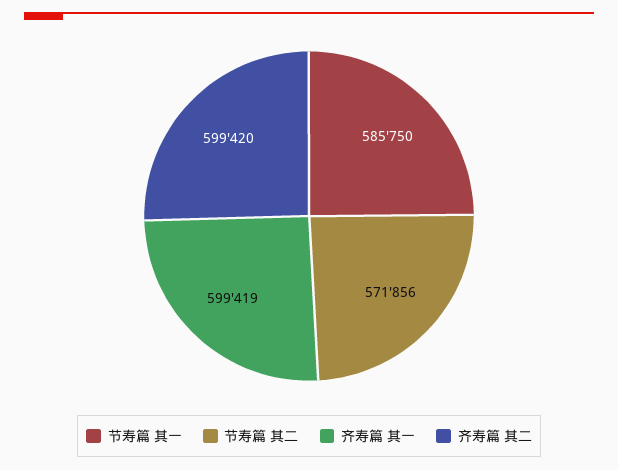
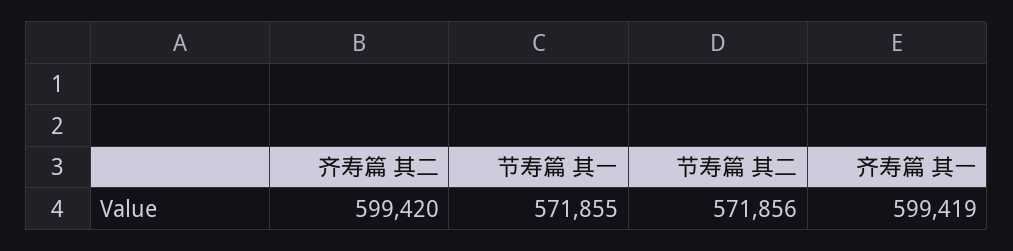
  {
-   "节寿篇 其一": 585750,
+   "节寿篇 其一": 571855,
    "节寿篇 其二": 571856,
    "齐寿篇 其一": 599419,
    "齐寿篇 其二": 599420
  }

